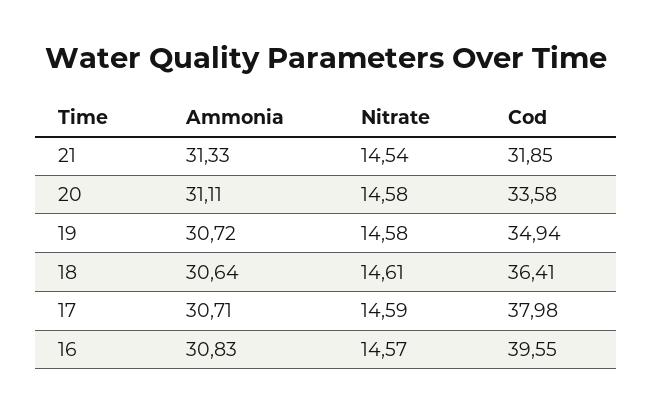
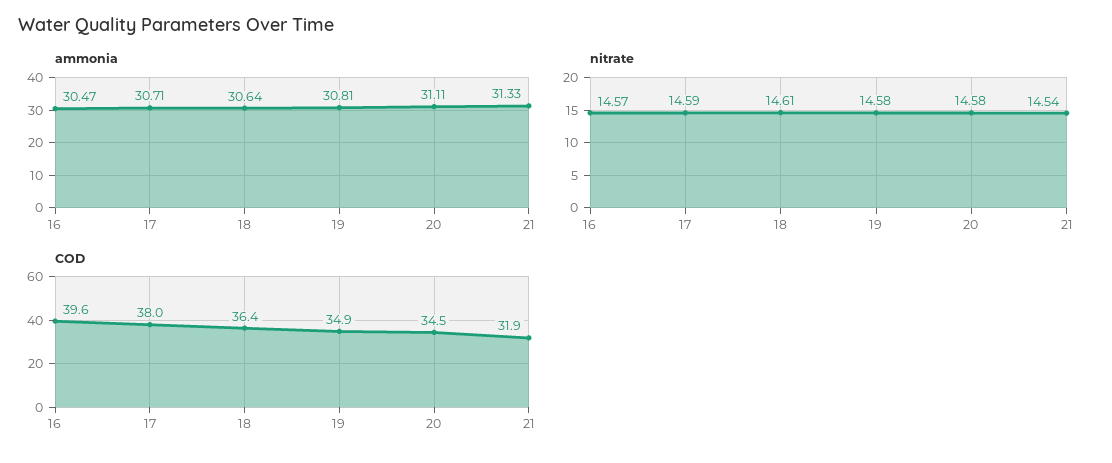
  {
    "Ammonia": {
      "21": 31.33,
      "20": 31.11,
-     "19": 30.72,
+     "19": 30.81,
      "18": 30.64,
      "17": 30.71,
-     "16": 30.83
+     "16": 30.47
    },
    "Nitrate": {
      "21": 14.54,
      "20": 14.58,
      "19": 14.58,
      "18": 14.61,
      "17": 14.59,
      "16": 14.57
    },
    "Cod": {
      "21": 31.85,
-     "20": 33.58,
+     "20": 34.5,
      "19": 34.94,
      "18": 36.41,
      "17": 37.98,
      "16": 39.55
    }
  }

